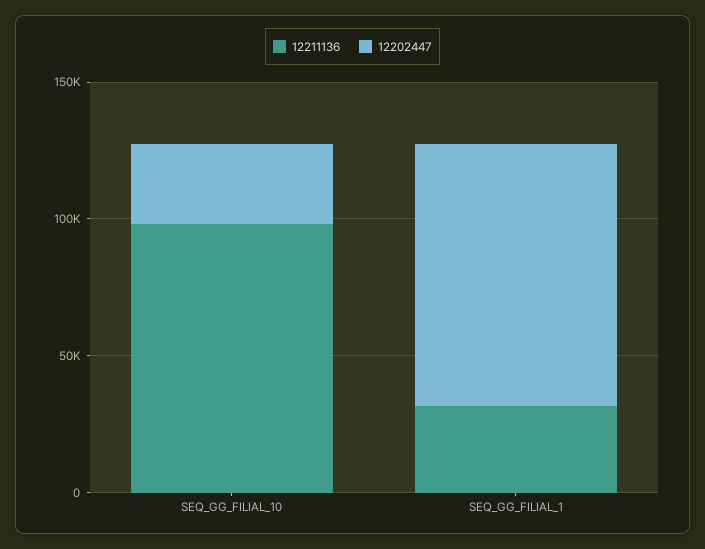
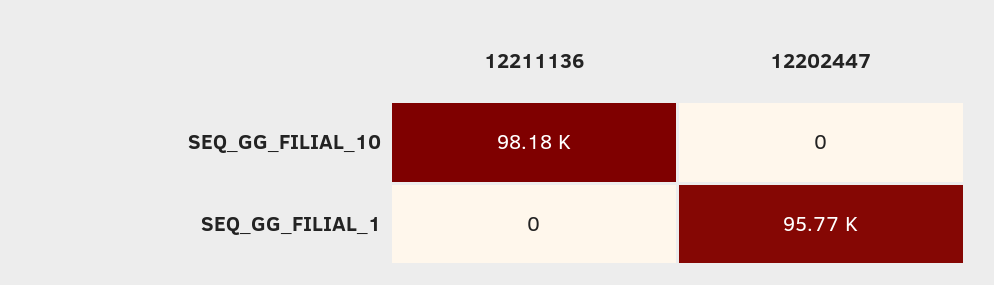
  {
    "12211136": {
      "SEQ_GG_FILIAL_10": 98180,
-     "SEQ_GG_FILIAL_1": 30000
+     "SEQ_GG_FILIAL_1": 0
    },
    "12202447": {
-     "SEQ_GG_FILIAL_10": 30000,
+     "SEQ_GG_FILIAL_10": 0,
      "SEQ_GG_FILIAL_1": 95770
    }
  }

